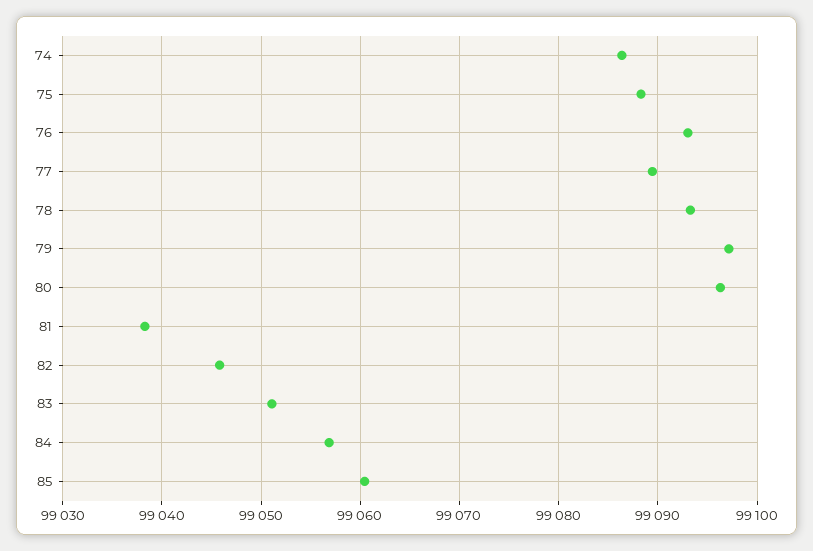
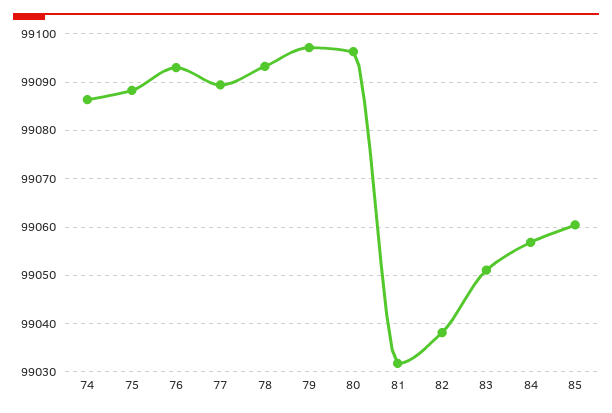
  {
    "74": 99086,
    "75": 99088,
    "76": 99093,
    "77": 99089,
    "78": 99093,
    "79": 99097,
    "80": 99096,
-   "81": 99038,
+   "81": 99032,
-   "82": 99046,
+   "82": 99038,
    "83": 99051,
    "84": 99057,
    "85": 99060
  }

